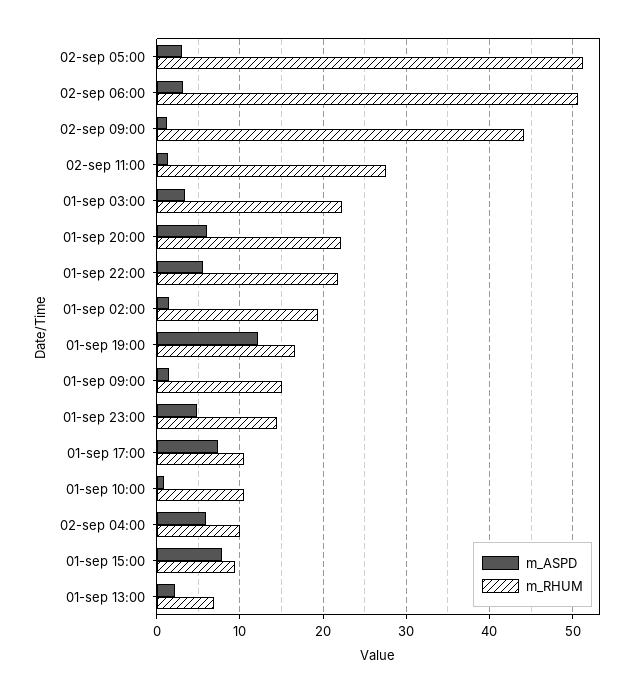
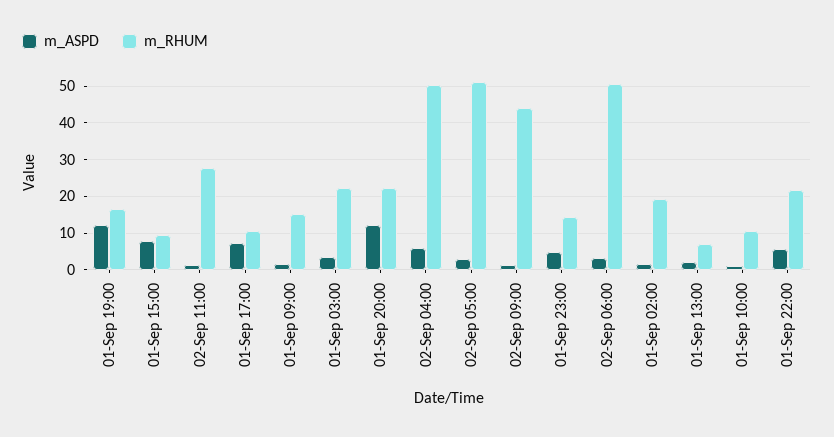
  {
    "m_ASPD": {
      "02-sep 05:00": 3,
      "02-sep 06:00": 3,
      "02-sep 09:00": 1,
      "02-sep 11:00": 1,
      "01-sep 03:00": 3,
-     "01-sep 20:00": 6,
+     "01-sep 20:00": 12,
      "01-sep 22:00": 6,
      "01-sep 02:00": 2,
      "01-sep 19:00": 12,
      "01-sep 09:00": 2,
      "01-sep 23:00": 5,
      "01-sep 17:00": 7,
      "01-sep 10:00": 1,
      "02-sep 04:00": 6,
      "01-sep 15:00": 8,
      "01-sep 13:00": 2
    },
    "m_RHUM": {
      "02-sep 05:00": 51,
      "02-sep 06:00": 51,
      "02-sep 09:00": 44,
      "02-sep 11:00": 28,
      "01-sep 03:00": 22,
      "01-sep 20:00": 22,
      "01-sep 22:00": 22,
      "01-sep 02:00": 19,
      "01-sep 19:00": 17,
      "01-sep 09:00": 15,
      "01-sep 23:00": 14,
      "01-sep 17:00": 11,
      "01-sep 10:00": 10,
-     "02-sep 04:00": 10,
+     "02-sep 04:00": 50,
      "01-sep 15:00": 9,
      "01-sep 13:00": 7
    }
  }

